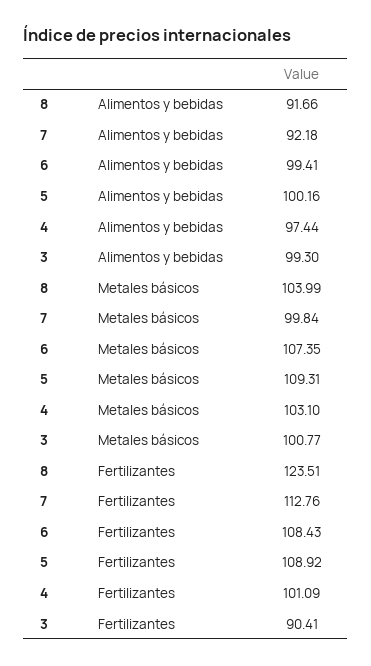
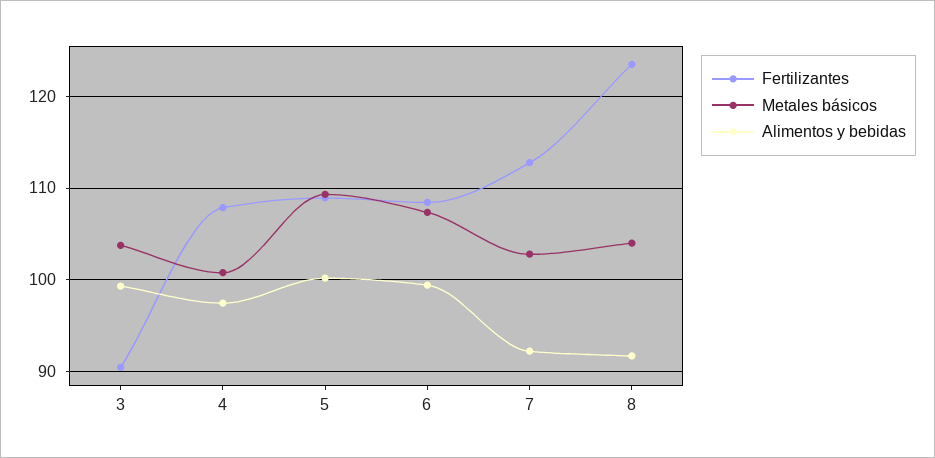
  {
    "Alimentos y bebidas": {
      "8": 91.66,
      "7": 92.18,
      "6": 99.41,
      "5": 100.16,
      "4": 97.44,
      "3": 99.3
    },
    "Metales básicos": {
      "8": 103.99,
-     "7": 99.84,
+     "7": 103,
      "6": 107.35,
      "5": 109.31,
-     "4": 103.1,
+     "4": 101,
-     "3": 100.77
+     "3": 104
    },
    "Fertilizantes": {
      "8": 123.51,
      "7": 112.76,
      "6": 108.43,
      "5": 108.92,
-     "4": 101.09,
+     "4": 108,
      "3": 90.41
    }
  }

